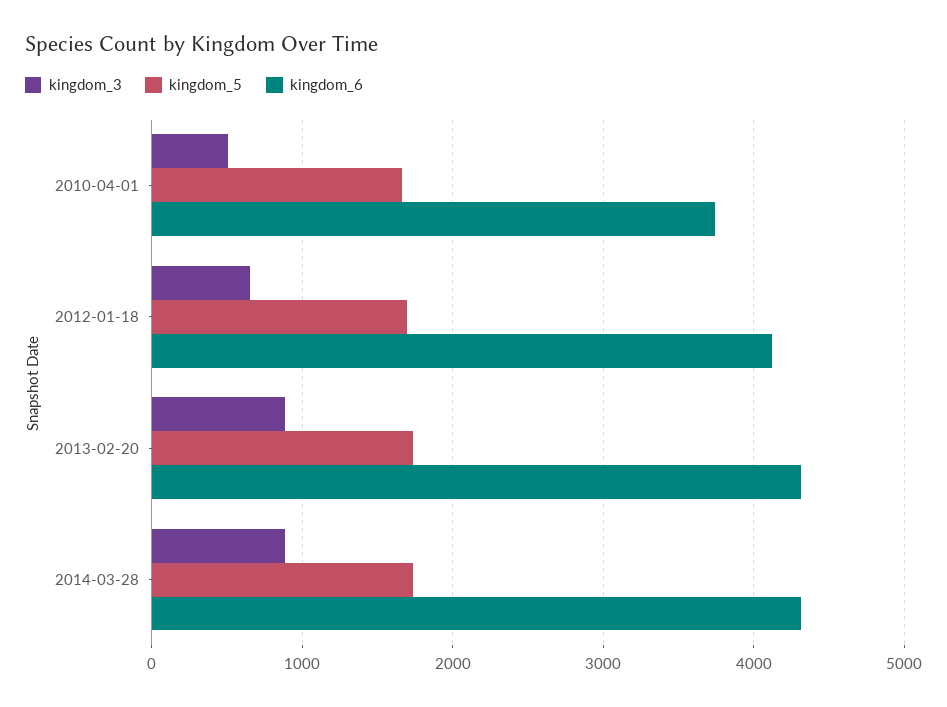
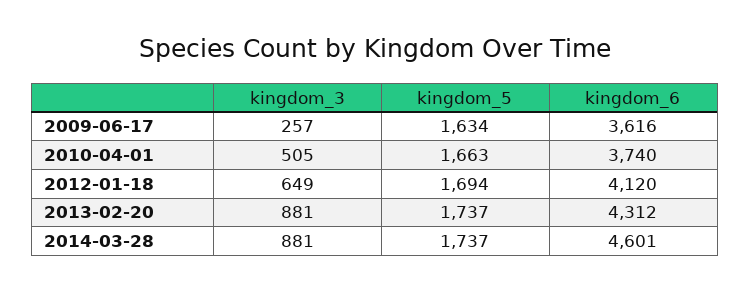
  {
    "kingdom_3": {
      "2010-04-01": 505,
      "2012-01-18": 649,
      "2013-02-20": 881,
-     "2014-03-28": 881
+     "2014-03-28": 881,
+     "2009-06-17": 257
    },
    "kingdom_5": {
      "2010-04-01": 1663,
      "2012-01-18": 1694,
      "2013-02-20": 1737,
-     "2014-03-28": 1737
+     "2014-03-28": 1737,
+     "2009-06-17": 1634
    },
    "kingdom_6": {
      "2010-04-01": 3740,
      "2012-01-18": 4120,
      "2013-02-20": 4312,
-     "2014-03-28": 4300
+     "2014-03-28": 4601,
+     "2009-06-17": 3616
    }
  }

